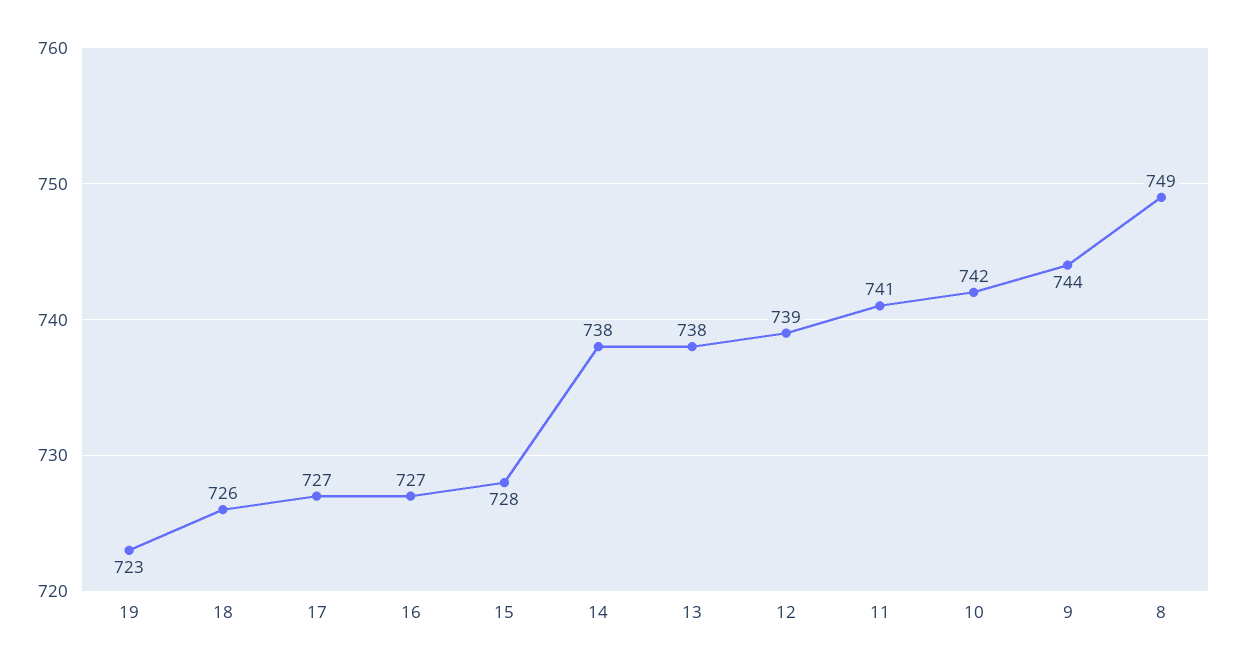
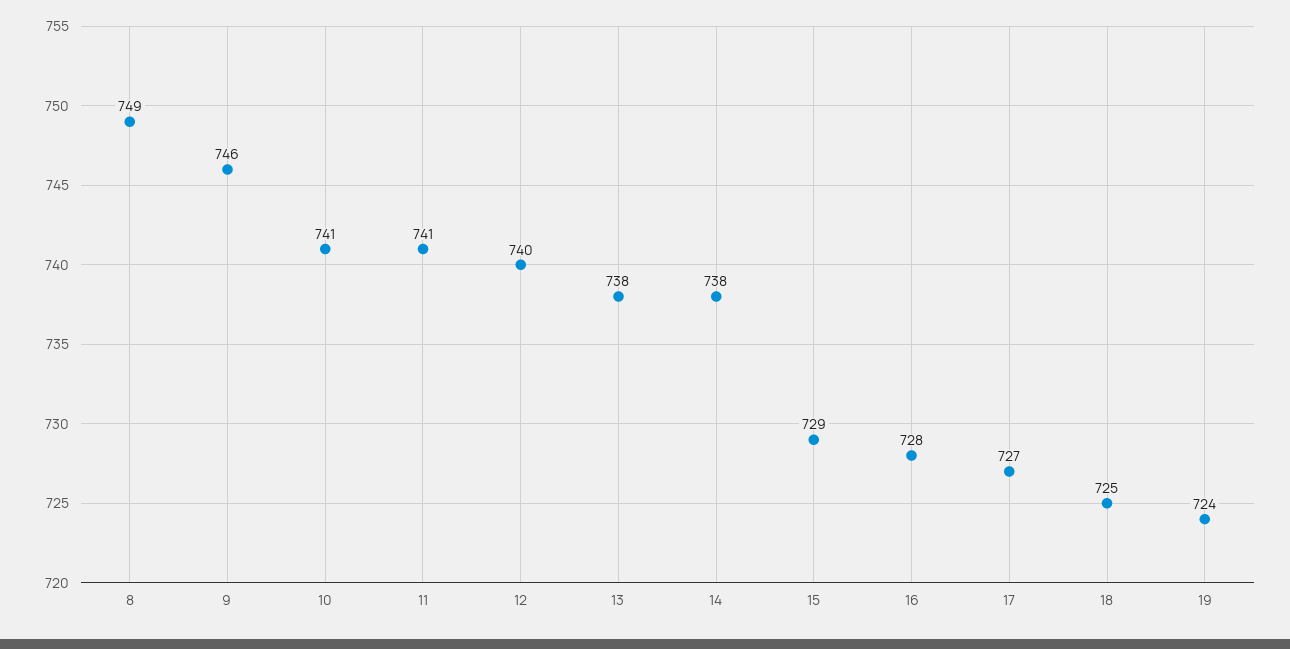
  {
-   "19": 723,
+   "19": 724,
-   "18": 726,
+   "18": 725,
    "17": 727,
-   "16": 727,
+   "16": 728,
-   "15": 728,
+   "15": 729,
    "14": 738,
    "13": 738,
-   "12": 739,
+   "12": 740,
    "11": 741,
-   "10": 742,
+   "10": 741,
-   "9": 744,
+   "9": 746,
    "8": 749
  }

